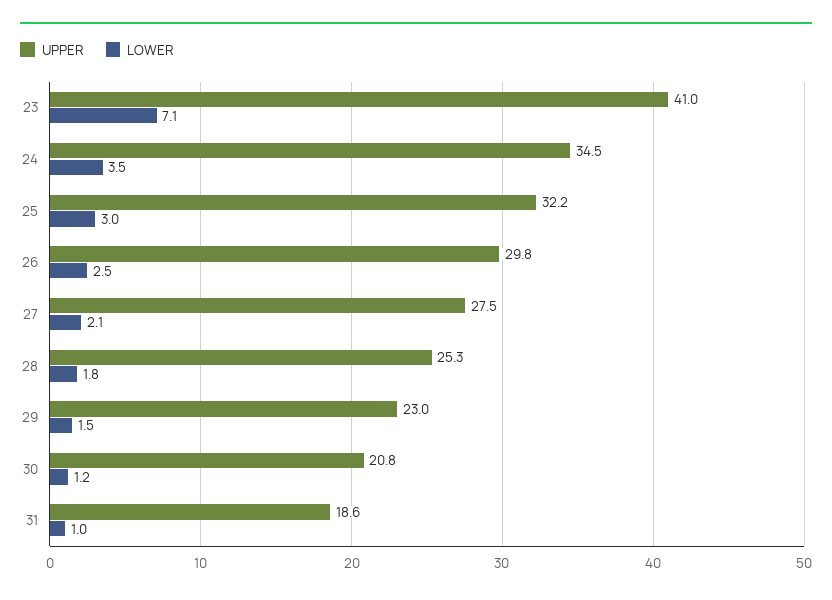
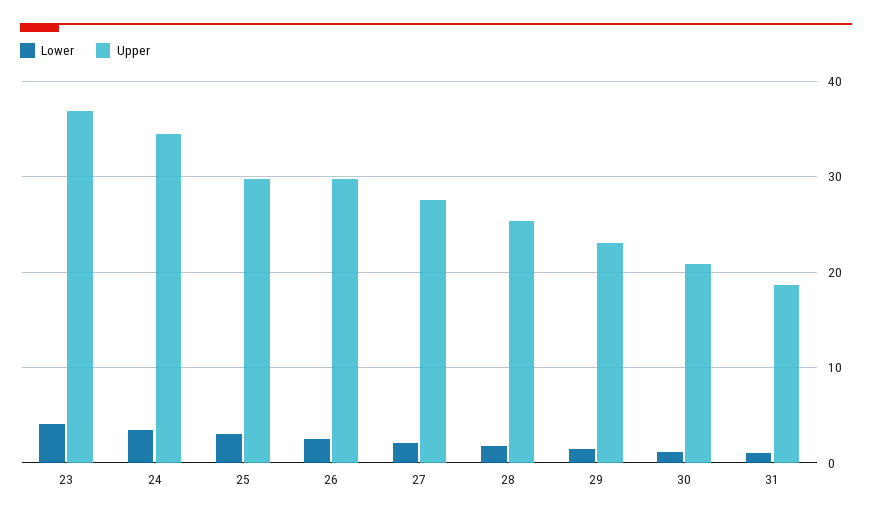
  {
    "UPPER": {
-     "23": 41,
+     "23": 37,
      "24": 34.5,
-     "25": 32.2,
+     "25": 30,
      "26": 29.8,
      "27": 27.5,
      "28": 25.3,
      "29": 23,
      "30": 20.8,
      "31": 18.6
    },
    "LOWER": {
-     "23": 7.1,
+     "23": 4,
      "24": 3.5,
      "25": 3,
      "26": 2.5,
      "27": 2.1,
      "28": 1.8,
      "29": 1.5,
      "30": 1.2,
      "31": 1
    }
  }

